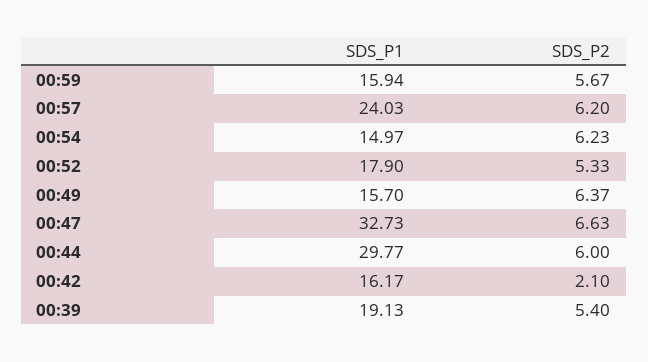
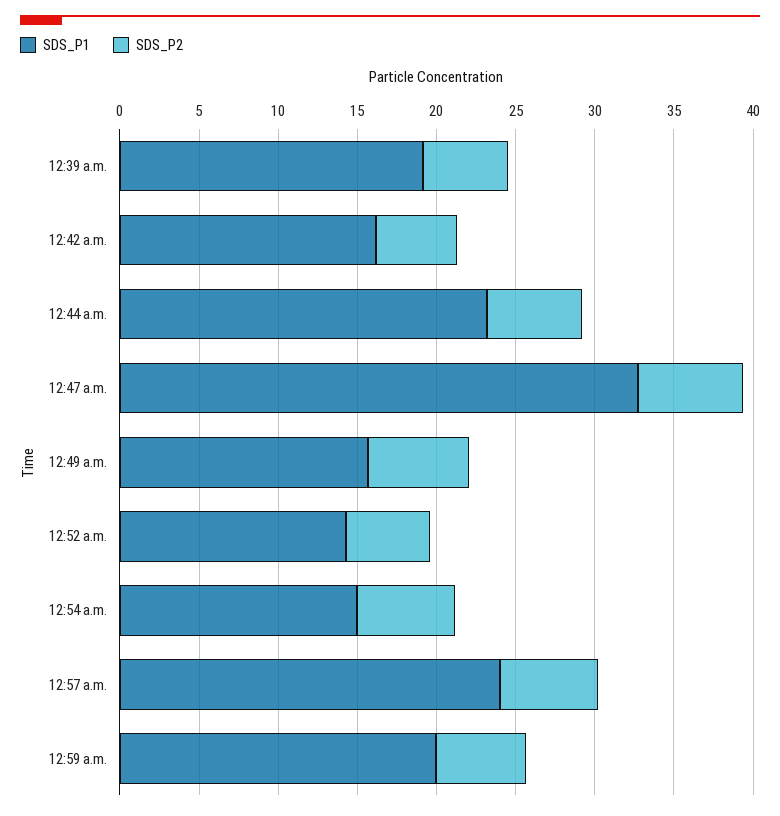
  {
    "SDS_P1": {
-     "00:59": 15.94,
+     "00:59": 20,
      "00:57": 24.03,
      "00:54": 14.97,
-     "00:52": 17.9,
+     "00:52": 14,
      "00:49": 15.7,
      "00:47": 32.73,
-     "00:44": 29.77,
+     "00:44": 23,
      "00:42": 16.17,
      "00:39": 19.13
    },
    "SDS_P2": {
      "00:59": 5.67,
      "00:57": 6.2,
      "00:54": 6.23,
      "00:52": 5.33,
      "00:49": 6.37,
      "00:47": 6.63,
      "00:44": 6,
-     "00:42": 2.1,
+     "00:42": 5,
      "00:39": 5.4
    }
  }

